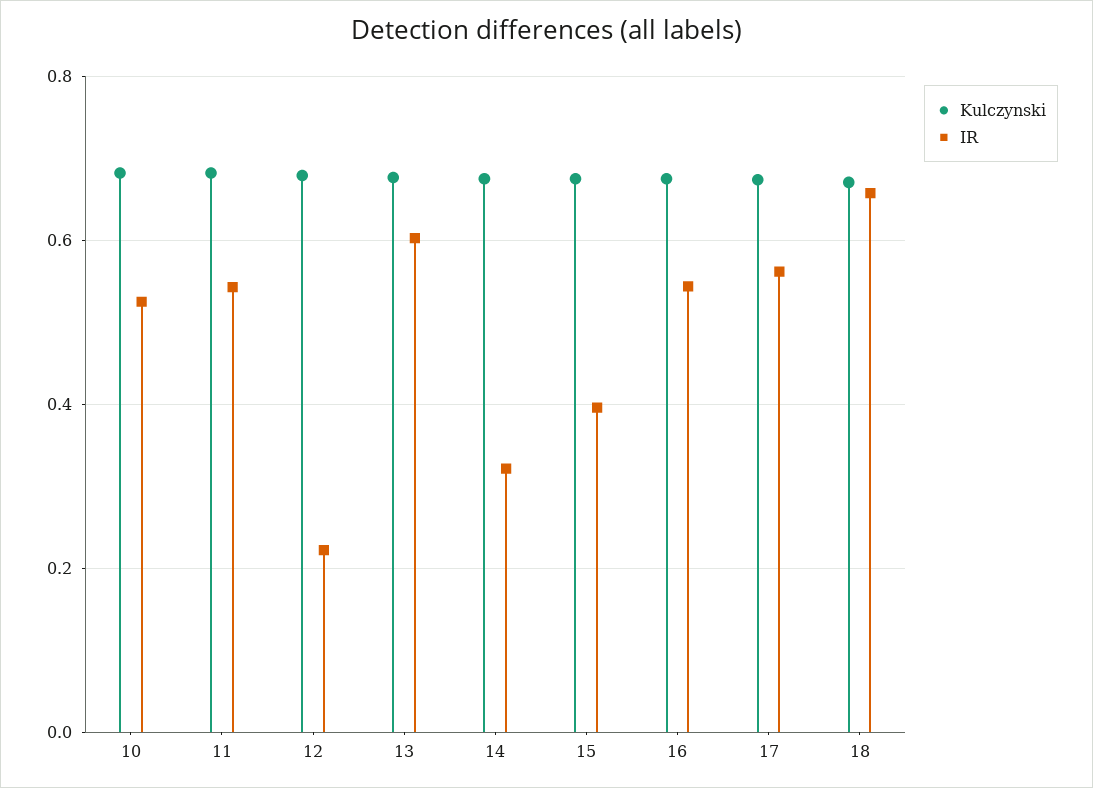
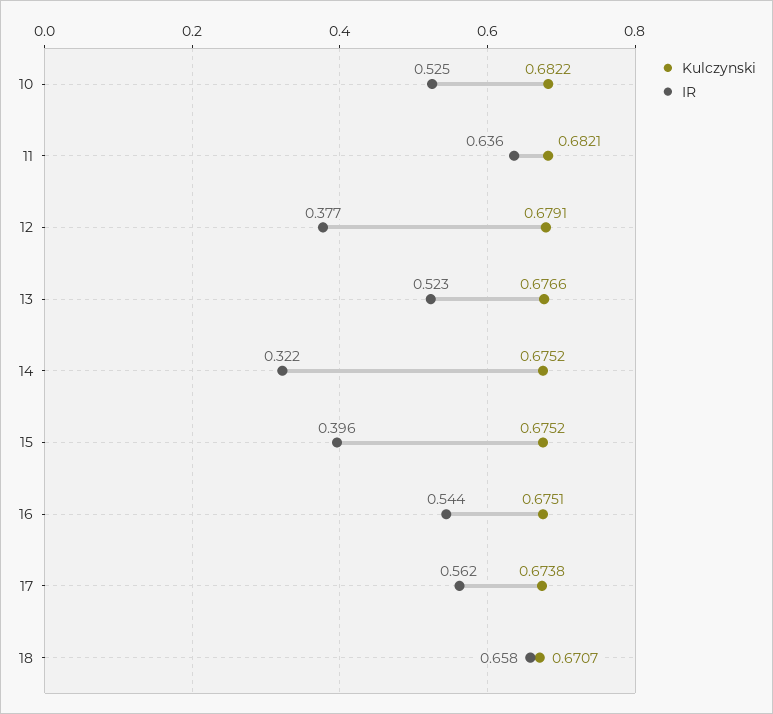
  {
    "Kulczynski": {
      "10": 0.6822,
      "11": 0.6821,
      "12": 0.6791,
      "13": 0.6766,
      "14": 0.6752,
      "15": 0.6752,
      "16": 0.6751,
      "17": 0.6738,
      "18": 0.6707
    },
    "IR": {
      "10": 0.525,
-     "11": 0.54,
+     "11": 0.636,
-     "12": 0.22,
+     "12": 0.377,
-     "13": 0.6,
+     "13": 0.523,
      "14": 0.322,
      "15": 0.396,
      "16": 0.544,
      "17": 0.562,
      "18": 0.658
    }
  }

